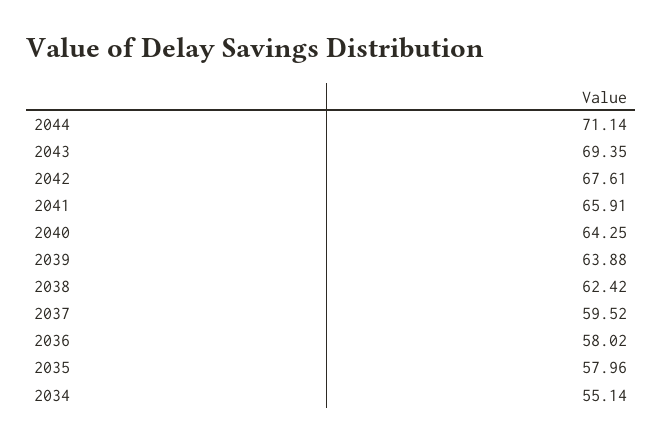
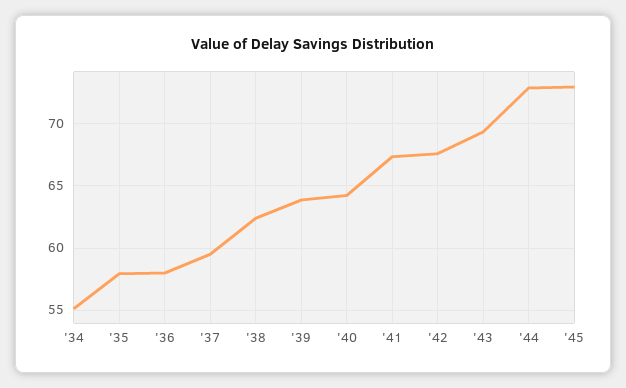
  {
-   "2044": 71.14,
+   "2044": 73,
    "2043": 69.35,
    "2042": 67.61,
-   "2041": 65.91,
+   "2041": 67.5,
    "2040": 64.25,
    "2039": 63.88,
    "2038": 62.42,
    "2037": 59.52,
    "2036": 58.02,
    "2035": 57.96,
-   "2034": 55.14
+   "2034": 55.14,
+   "'45": 73
  }

